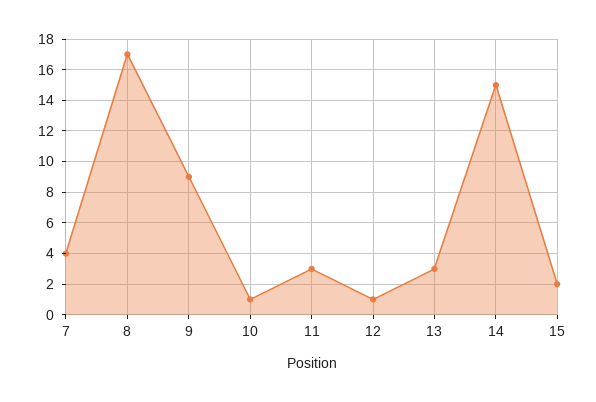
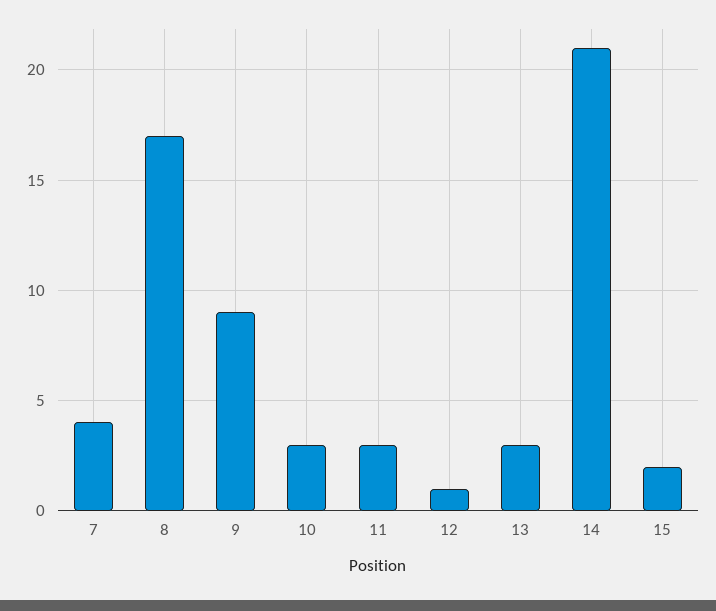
  {
    "7": 4,
    "8": 17,
    "9": 9,
-   "10": 1,
+   "10": 3,
    "11": 3,
    "12": 1,
    "13": 3,
-   "14": 15,
+   "14": 21,
    "15": 2
  }

